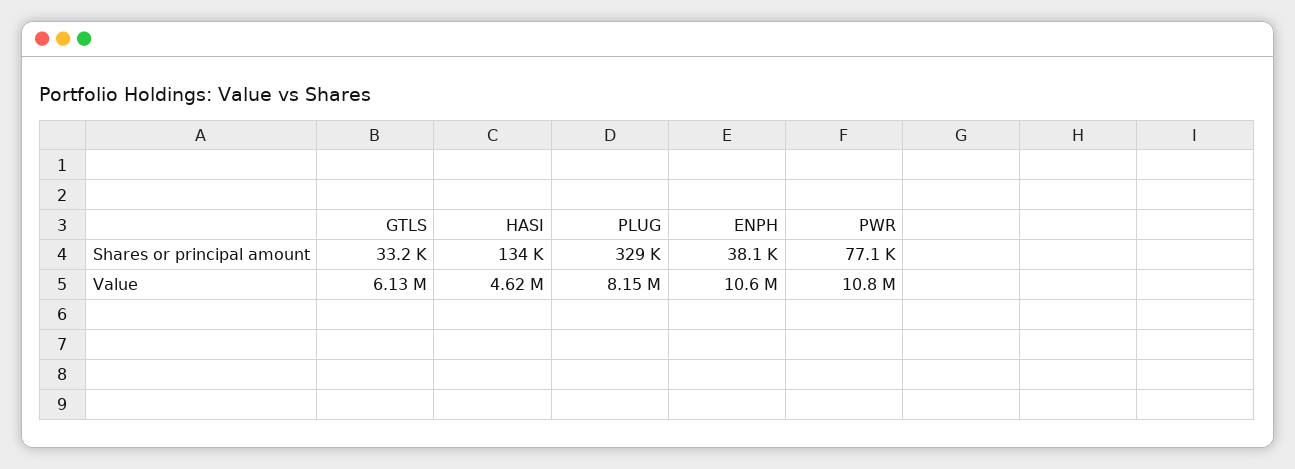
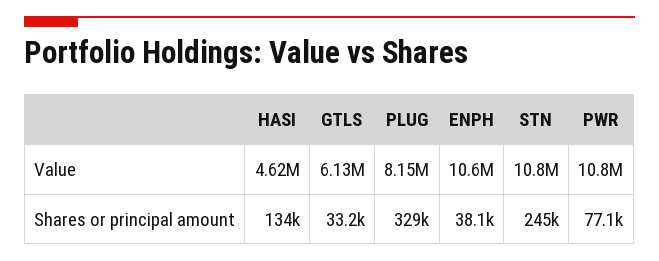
  {
    "GTLS": {
      "Shares or principal amount": 33200,
      "Value": 6130000
    },
    "HASI": {
      "Shares or principal amount": 134000,
      "Value": 4620000
    },
    "PLUG": {
      "Shares or principal amount": 329000,
      "Value": 8150000
    },
    "ENPH": {
      "Shares or principal amount": 38100,
      "Value": 10600000
    },
    "PWR": {
      "Shares or principal amount": 77100,
      "Value": 10800000
-   }
+   },
+   "STN": {
+     "Value": 10800000,
+     "Shares or principal amount": 245000
+   }
  }

